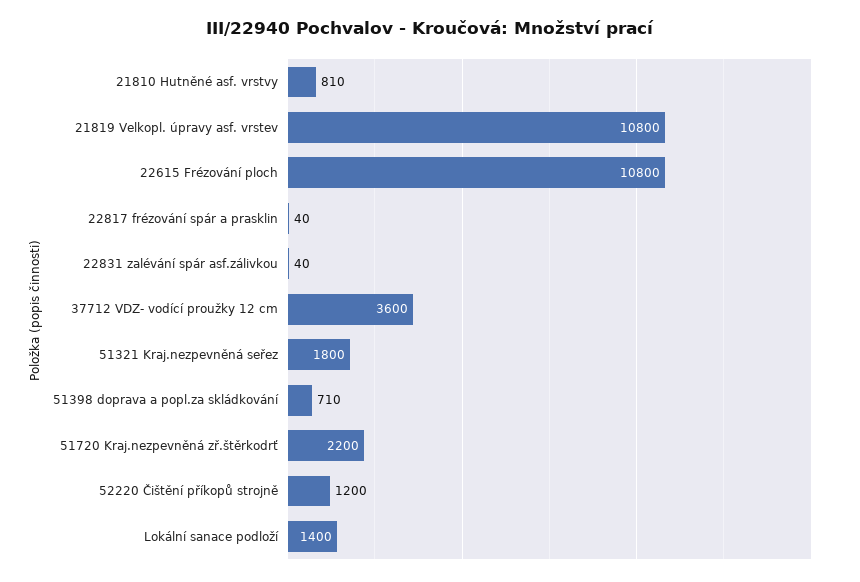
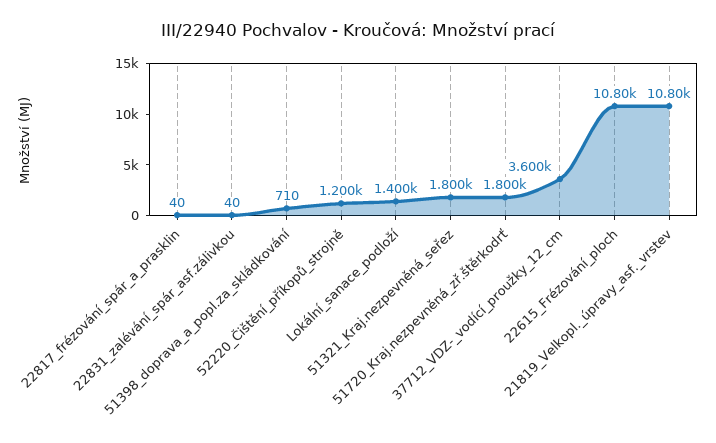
  {
-   "21810 Hutněné asf. vrstvy": 810,
    "21819 Velkopl. úpravy asf. vrstev": 10800,
    "22615 Frézování ploch": 10800,
    "22817 frézování spár a prasklin": 40,
    "22831 zalévání spár asf.zálivkou": 40,
    "37712 VDZ- vodící proužky 12 cm": 3600,
    "51321 Kraj.nezpevněná seřez": 1800,
    "51398 doprava a popl.za skládkování": 710,
-   "51720 Kraj.nezpevněná zř.štěrkodrť": 2200,
+   "51720 Kraj.nezpevněná zř.štěrkodrť": 1800,
    "52220 Čištění příkopů strojně": 1200,
    "Lokální sanace podloží": 1400
  }

